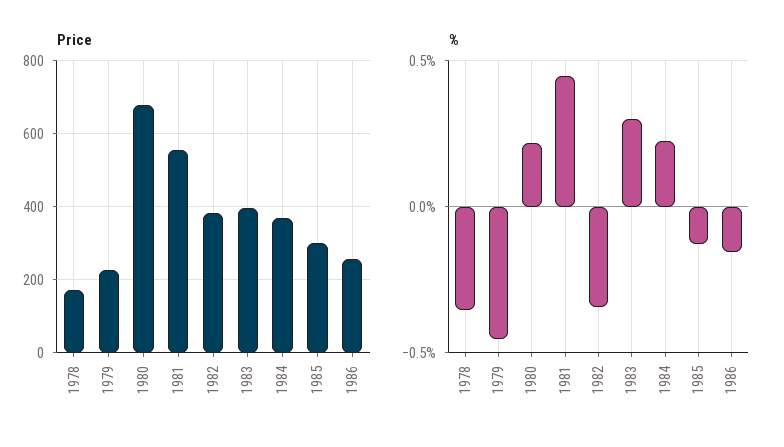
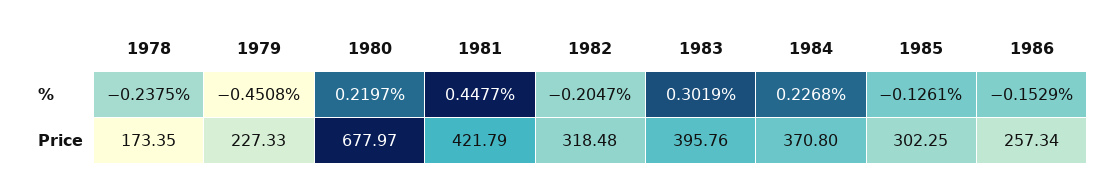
  {
    "Price": {
      "1978": 173.35,
      "1979": 227.33,
      "1980": 677.97,
-     "1981": 560,
+     "1981": 421.79,
-     "1982": 380,
+     "1982": 318.48,
      "1983": 395.76,
      "1984": 370.8,
      "1985": 302.25,
      "1986": 257.34
    },
    "%": {
-     "1978": -0.35,
+     "1978": -0.2375,
      "1979": -0.4508,
      "1980": 0.2197,
      "1981": 0.4477,
-     "1982": -0.35,
+     "1982": -0.2047,
      "1983": 0.3019,
      "1984": 0.2268,
      "1985": -0.1261,
      "1986": -0.1529
    }
  }

